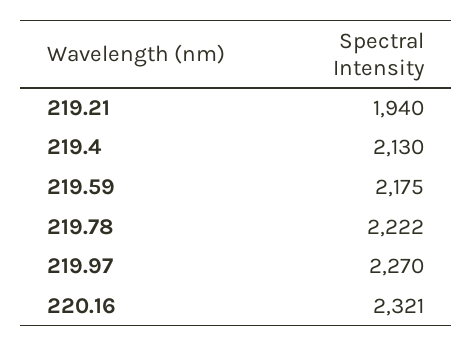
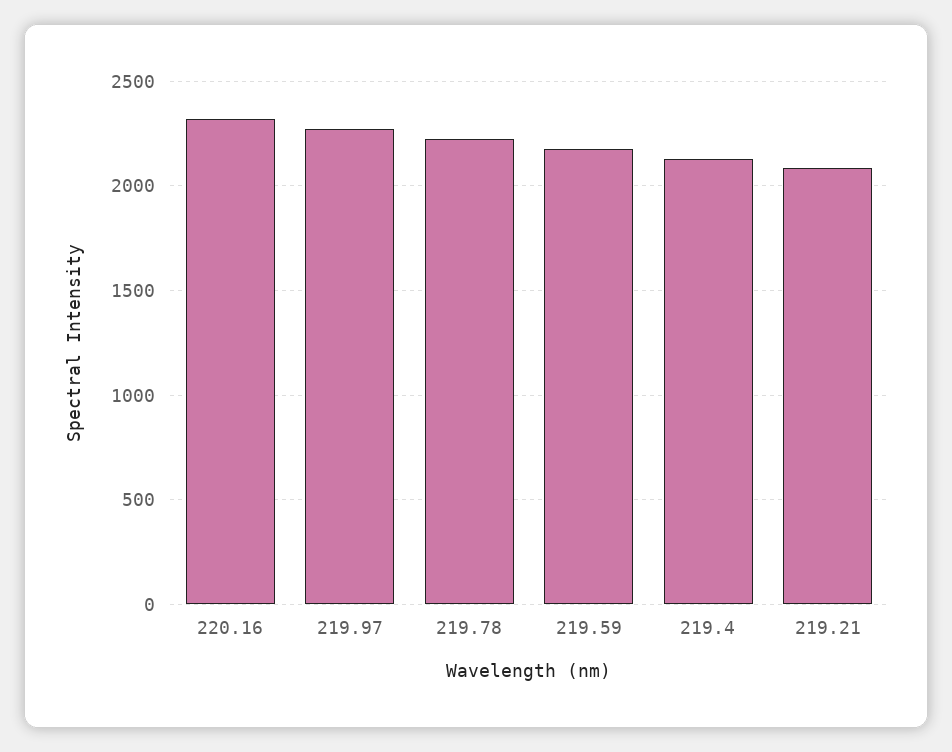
  {
-   "219.21": 1940,
+   "219.21": 2100,
    "219.4": 2130,
    "219.59": 2175,
    "219.78": 2222,
    "219.97": 2270,
    "220.16": 2321
  }

